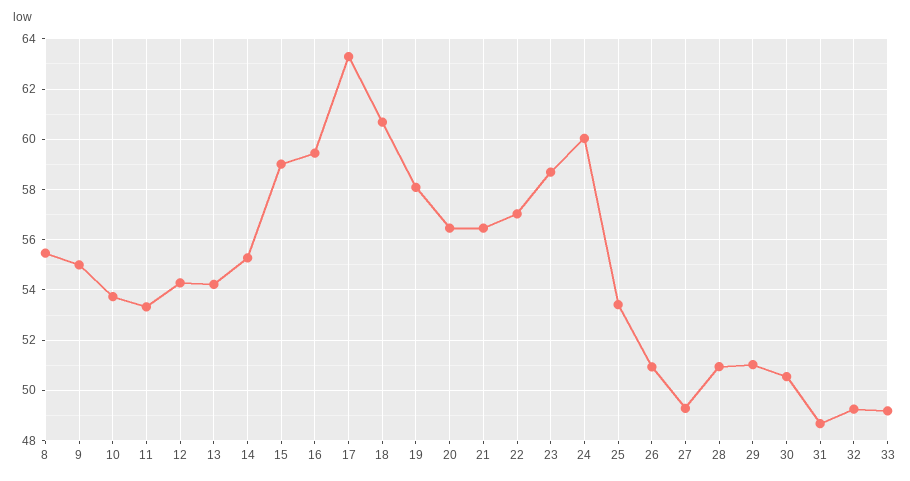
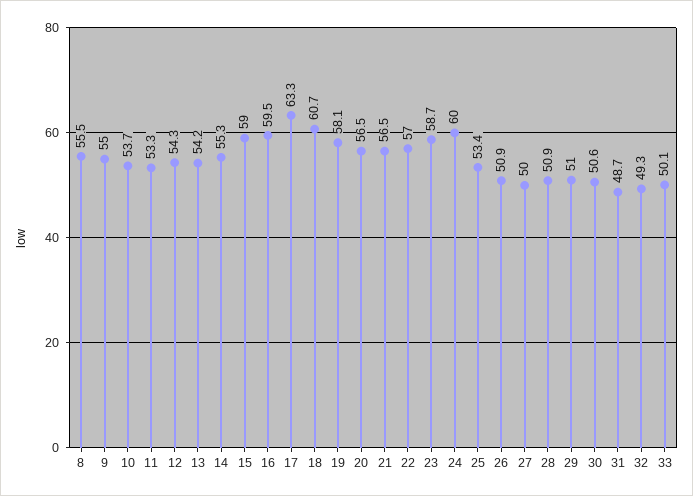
  {
    "8": 55.5,
    "9": 55,
    "10": 53.7,
    "11": 53.3,
    "12": 54.3,
    "13": 54.2,
    "14": 55.3,
    "15": 59,
    "16": 59.5,
    "17": 63.3,
    "18": 60.7,
    "19": 58.1,
    "20": 56.5,
    "21": 56.5,
    "22": 57,
    "23": 58.7,
    "24": 60,
    "25": 53.4,
    "26": 50.9,
-   "27": 49.25,
+   "27": 50,
    "28": 50.9,
    "29": 51,
    "30": 50.6,
    "31": 48.7,
    "32": 49.3,
-   "33": 49.25
+   "33": 50.1
  }

